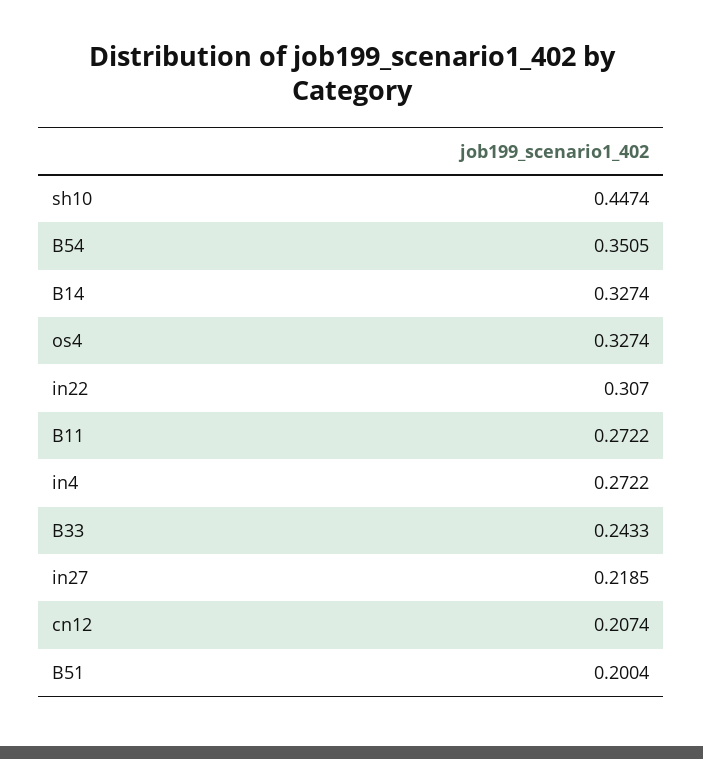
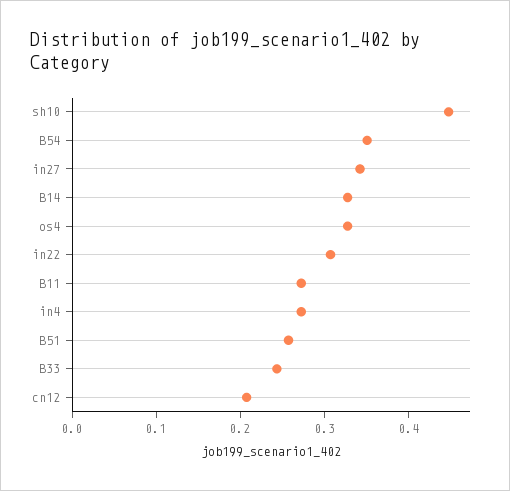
  {
    "sh10": 0.4474,
    "B54": 0.3505,
    "B14": 0.3274,
    "os4": 0.3274,
    "in22": 0.307,
    "B11": 0.2722,
    "in4": 0.2722,
    "B33": 0.2433,
-   "in27": 0.2185,
+   "in27": 0.34,
    "cn12": 0.2074,
-   "B51": 0.2004
+   "B51": 0.26
  }

